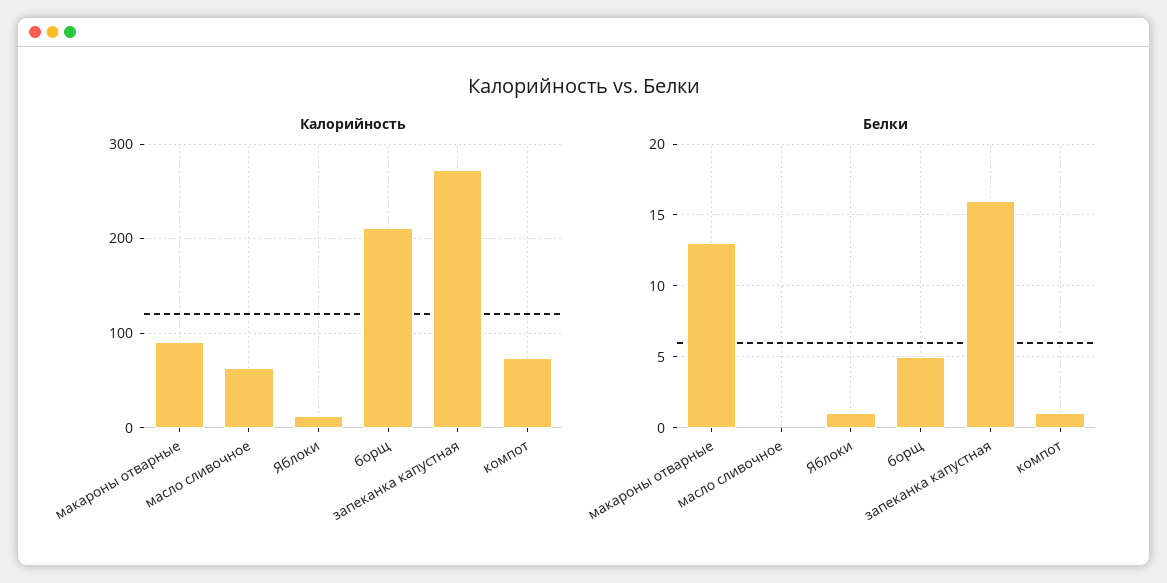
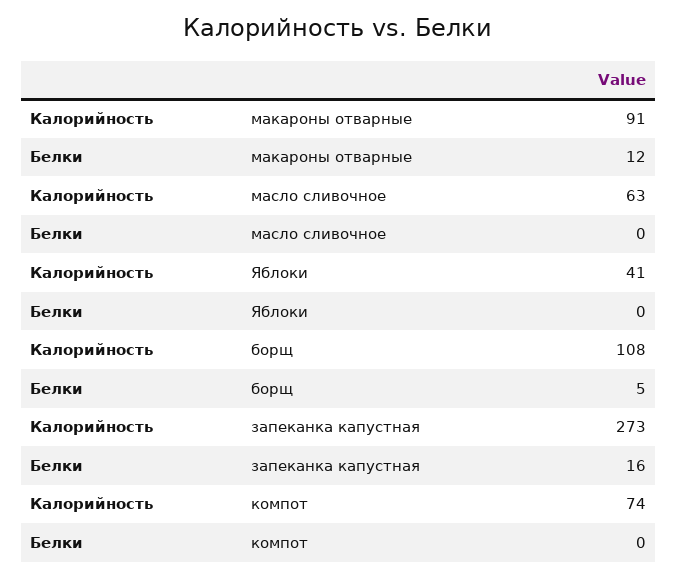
  {
    "Калорийность": {
      "макароны отварные": 91,
      "масло сливочное": 63,
-     "Яблоки": 10,
+     "Яблоки": 41,
-     "борщ": 210,
+     "борщ": 108,
      "запеканка капустная": 273,
      "компот": 74
    },
    "Белки": {
-     "макароны отварные": 13,
+     "макароны отварные": 12,
      "масло сливочное": 0,
-     "Яблоки": 1,
+     "Яблоки": 0,
      "борщ": 5,
      "запеканка капустная": 16,
-     "компот": 1
+     "компот": 0
    }
  }

